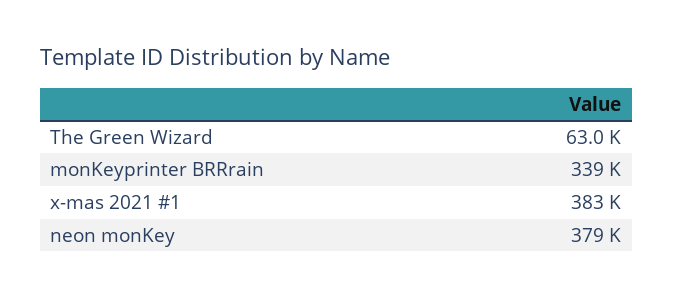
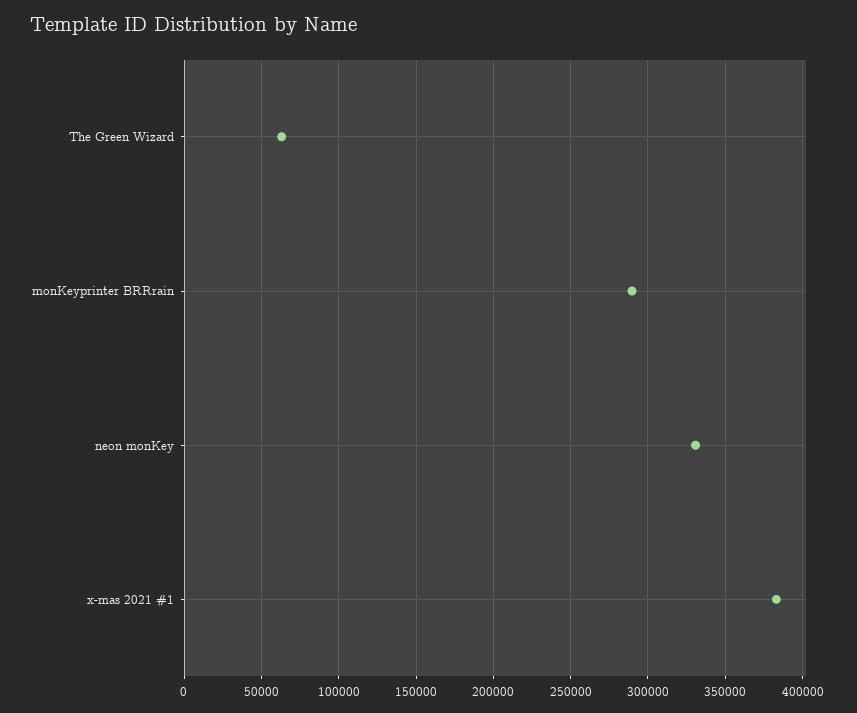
  {
    "The Green Wizard": 63000,
-   "monKeyprinter BRRrain": 339000,
+   "monKeyprinter BRRrain": 290000,
    "x-mas 2021 #1": 383000,
-   "neon monKey": 379000
+   "neon monKey": 330000
  }

